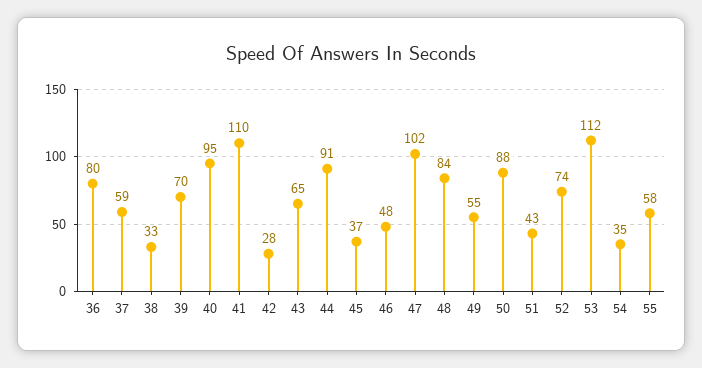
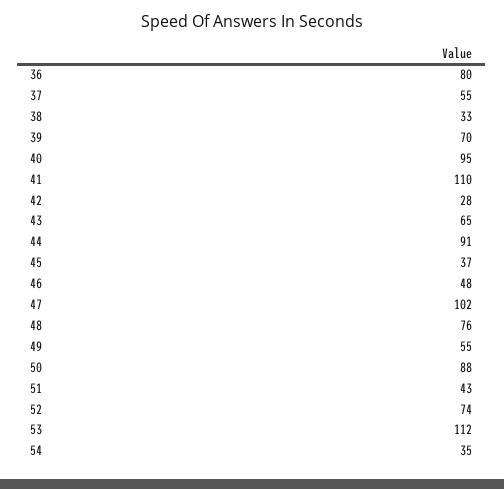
  {
    "36": 80,
-   "37": 59,
+   "37": 55,
    "38": 33,
    "39": 70,
    "40": 95,
    "41": 110,
    "42": 28,
    "43": 65,
    "44": 91,
    "45": 37,
    "46": 48,
    "47": 102,
-   "48": 84,
+   "48": 76,
    "49": 55,
    "50": 88,
    "51": 43,
    "52": 74,
    "53": 112,
-   "54": 35,
+   "54": 35
-   "55": 58
  }

